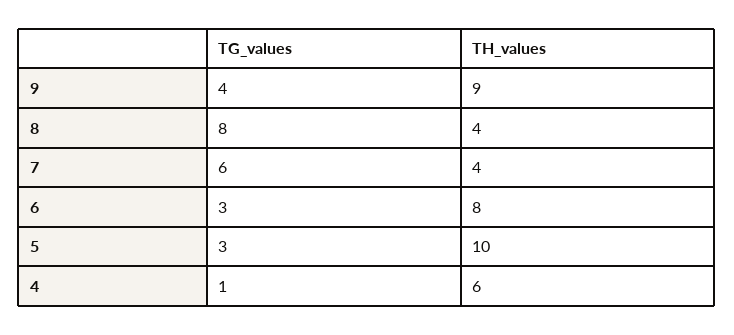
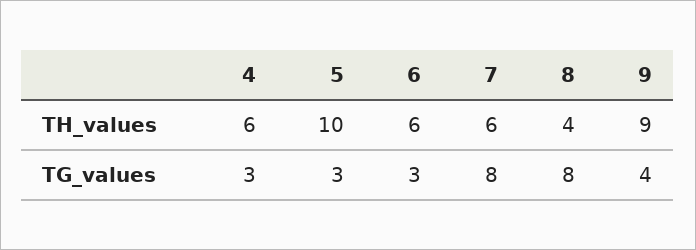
  {
    "TG_values": {
      "9": 4,
      "8": 8,
-     "7": 6,
+     "7": 8,
      "6": 3,
      "5": 3,
-     "4": 1
+     "4": 3
    },
    "TH_values": {
      "9": 9,
      "8": 4,
-     "7": 4,
+     "7": 6,
-     "6": 8,
+     "6": 6,
      "5": 10,
      "4": 6
    }
  }

